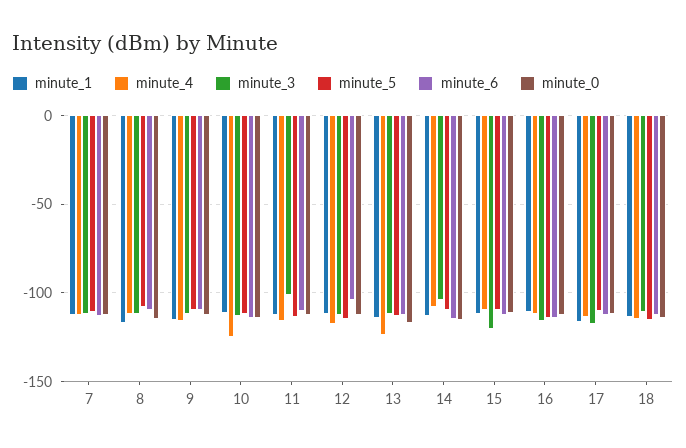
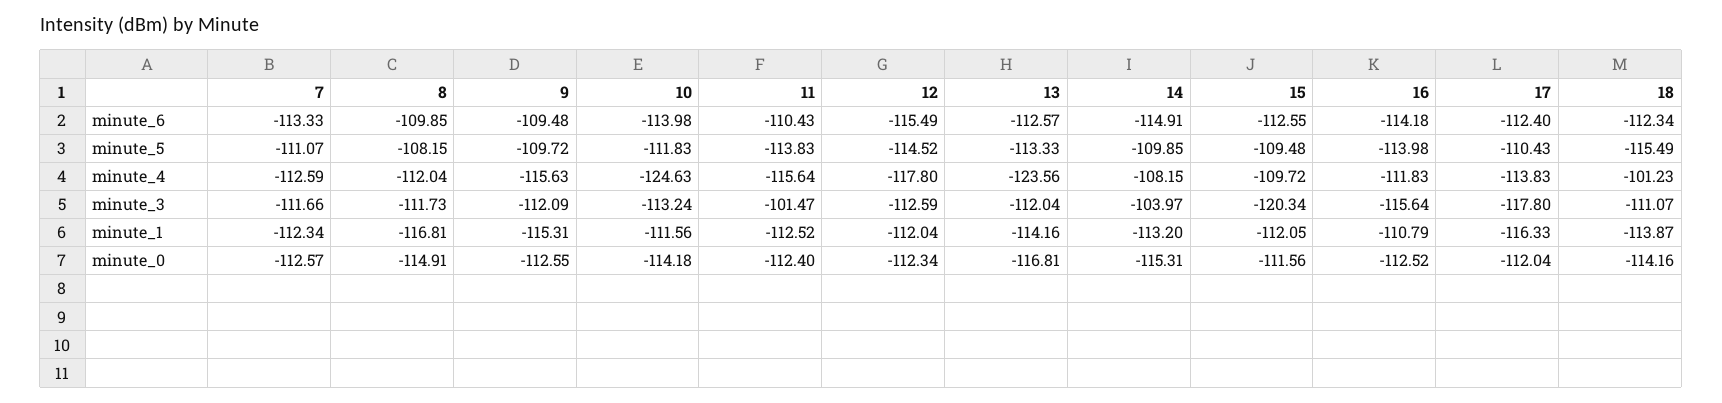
  {
    "minute_1": {
      "7": -112.34,
      "8": -116.81,
      "9": -115.31,
      "10": -111.56,
      "11": -112.52,
      "12": -112.04,
      "13": -114.16,
      "14": -113.2,
      "15": -112.05,
      "16": -110.79,
      "17": -116.33,
      "18": -113.87
    },
    "minute_4": {
      "7": -112.59,
      "8": -112.04,
      "9": -115.63,
      "10": -124.63,
      "11": -115.64,
      "12": -117.8,
      "13": -123.56,
      "14": -108.15,
      "15": -109.72,
      "16": -111.83,
      "17": -113.83,
-     "18": -115
+     "18": -101.23
    },
    "minute_3": {
      "7": -111.66,
      "8": -111.73,
      "9": -112.09,
      "10": -113.24,
      "11": -101.47,
      "12": -112.59,
      "13": -112.04,
      "14": -103.97,
      "15": -120.34,
      "16": -115.64,
      "17": -117.8,
      "18": -111.07
    },
    "minute_5": {
      "7": -111.07,
      "8": -108.15,
      "9": -109.72,
      "10": -111.83,
      "11": -113.83,
      "12": -114.52,
      "13": -113.33,
      "14": -109.85,
      "15": -109.48,
      "16": -113.98,
      "17": -110.43,
      "18": -115.49
    },
    "minute_6": {
      "7": -113.33,
      "8": -109.85,
      "9": -109.48,
      "10": -113.98,
      "11": -110.43,
-     "12": -105,
+     "12": -115.49,
      "13": -112.57,
      "14": -114.91,
      "15": -112.55,
      "16": -114.18,
      "17": -112.4,
      "18": -112.34
    },
    "minute_0": {
      "7": -112.57,
      "8": -114.91,
      "9": -112.55,
      "10": -114.18,
      "11": -112.4,
      "12": -112.34,
      "13": -116.81,
      "14": -115.31,
      "15": -111.56,
      "16": -112.52,
      "17": -112.04,
      "18": -114.16
    }
  }

